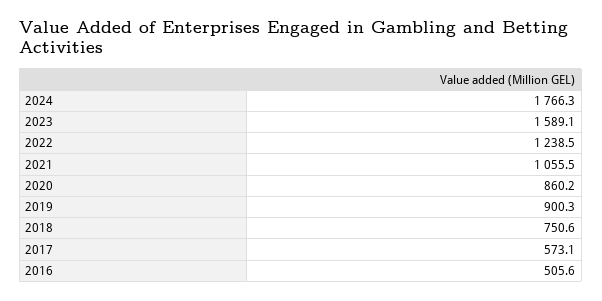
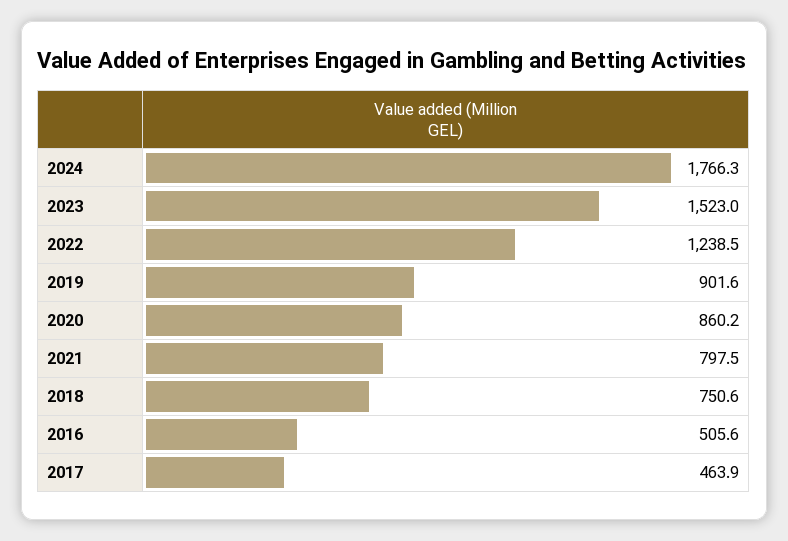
  {
    "2024": 1766.3,
-   "2023": 1589.1,
+   "2023": 1523,
    "2022": 1238.5,
-   "2021": 1055.5,
+   "2021": 797.5,
    "2020": 860.2,
-   "2019": 900.3,
+   "2019": 901.6,
    "2018": 750.6,
-   "2017": 573.1,
+   "2017": 463.9,
    "2016": 505.6
  }

